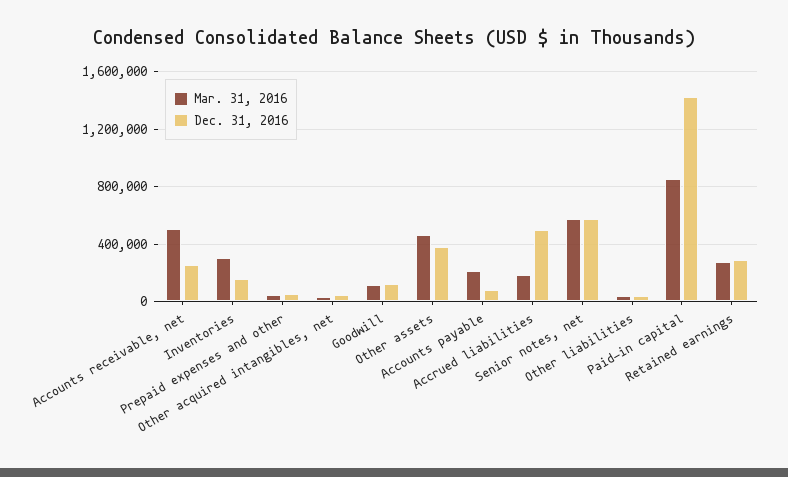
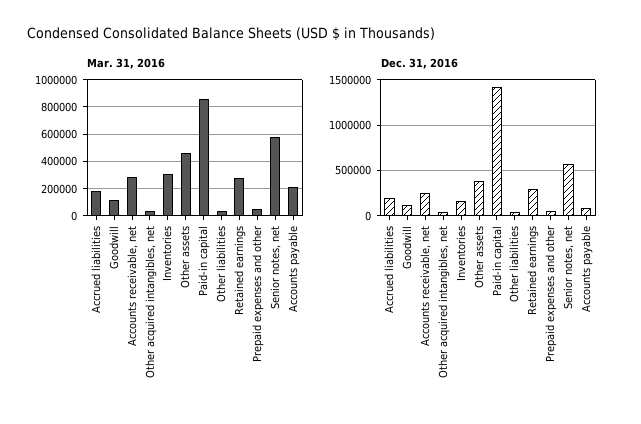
  {
    "Mar. 31, 2016": {
-     "Accounts receivable, net": 500000,
+     "Accounts receivable, net": 300000,
      "Inventories": 300000,
      "Prepaid expenses and other": 50000,
      "Other acquired intangibles, net": 50000,
      "Goodwill": 100000,
      "Other assets": 450000,
      "Accounts payable": 200000,
      "Accrued liabilities": 200000,
      "Senior notes, net": 600000,
      "Other liabilities": 50000,
      "Paid-in capital": 850000,
      "Retained earnings": 250000
    },
    "Dec. 31, 2016": {
      "Accounts receivable, net": 250000,
      "Inventories": 150000,
      "Prepaid expenses and other": 50000,
      "Other acquired intangibles, net": 50000,
      "Goodwill": 100000,
      "Other assets": 400000,
      "Accounts payable": 100000,
-     "Accrued liabilities": 500000,
+     "Accrued liabilities": 200000,
      "Senior notes, net": 600000,
      "Other liabilities": 50000,
      "Paid-in capital": 1400000,
      "Retained earnings": 300000
    }
  }

